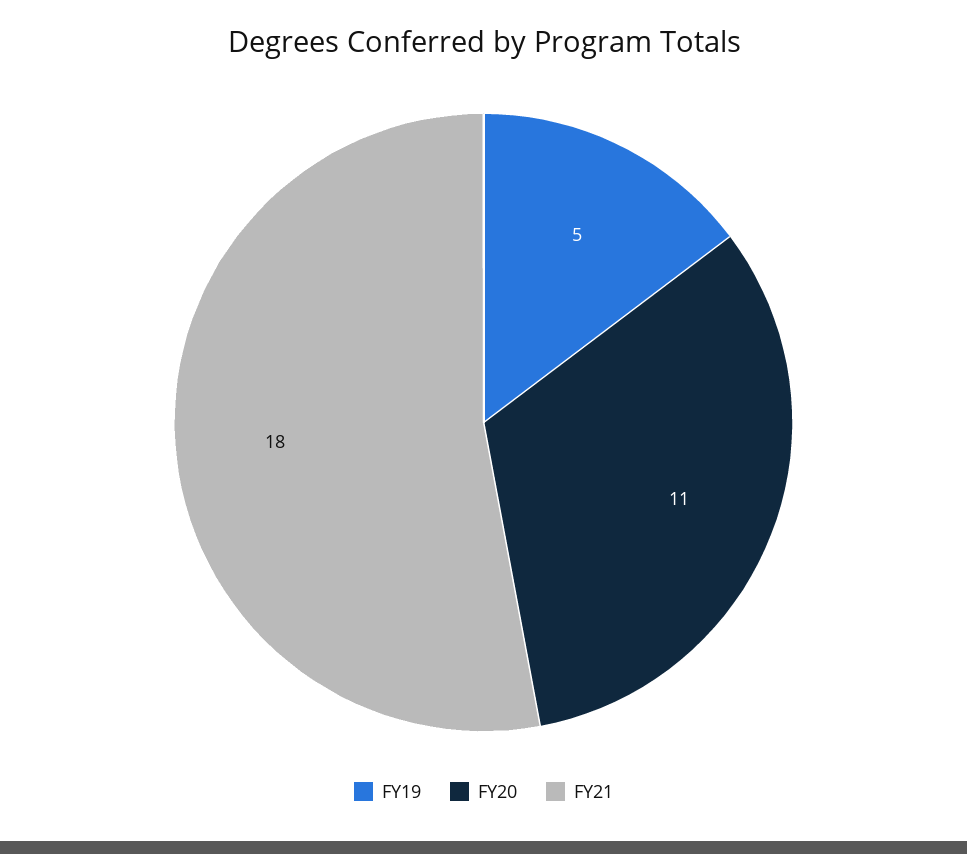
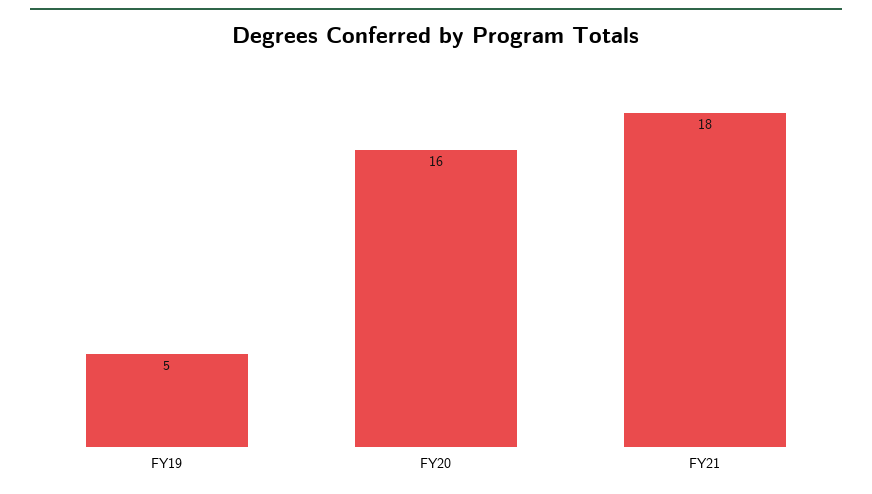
  {
    "FY19": 5,
-   "FY20": 11,
+   "FY20": 16,
    "FY21": 18
  }

